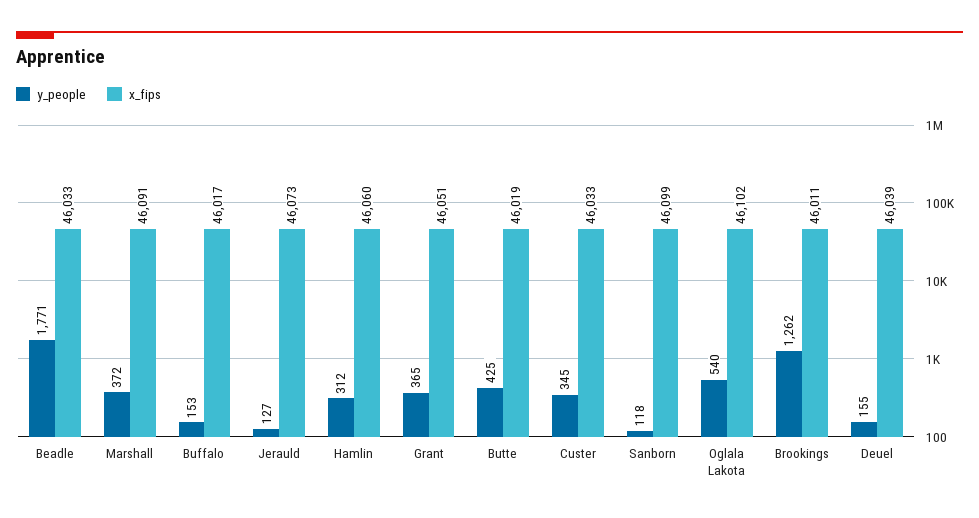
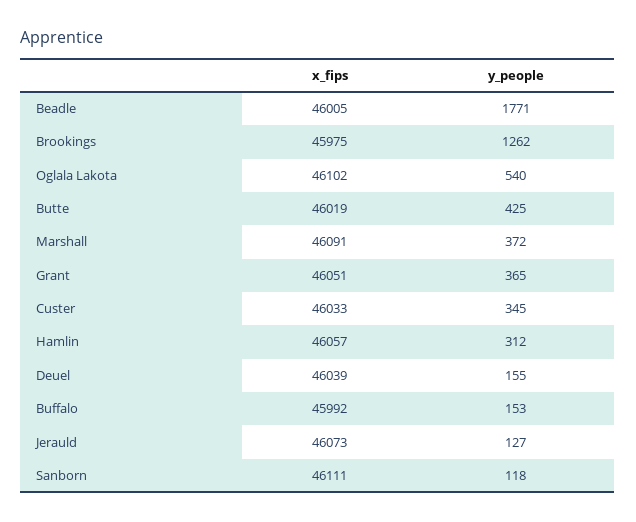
  {
    "y_people": {
      "Beadle": 1771,
      "Marshall": 372,
      "Buffalo": 153,
      "Jerauld": 127,
      "Hamlin": 312,
      "Grant": 365,
      "Butte": 425,
      "Custer": 345,
      "Sanborn": 118,
      "Oglala Lakota": 540,
      "Brookings": 1262,
      "Deuel": 155
    },
    "x_fips": {
-     "Beadle": 46033,
+     "Beadle": 46005,
      "Marshall": 46091,
-     "Buffalo": 46017,
+     "Buffalo": 45992,
      "Jerauld": 46073,
-     "Hamlin": 46060,
+     "Hamlin": 46057,
      "Grant": 46051,
      "Butte": 46019,
      "Custer": 46033,
-     "Sanborn": 46099,
+     "Sanborn": 46111,
      "Oglala Lakota": 46102,
-     "Brookings": 46011,
+     "Brookings": 45975,
      "Deuel": 46039
    }
  }

